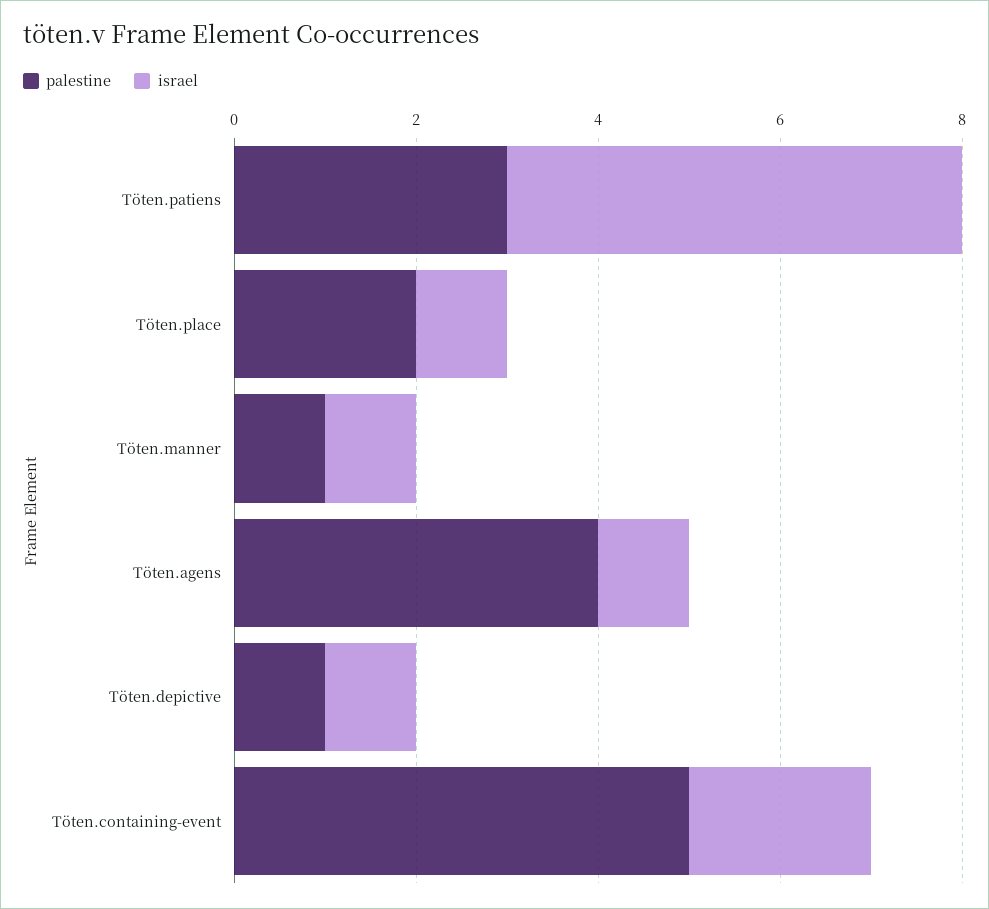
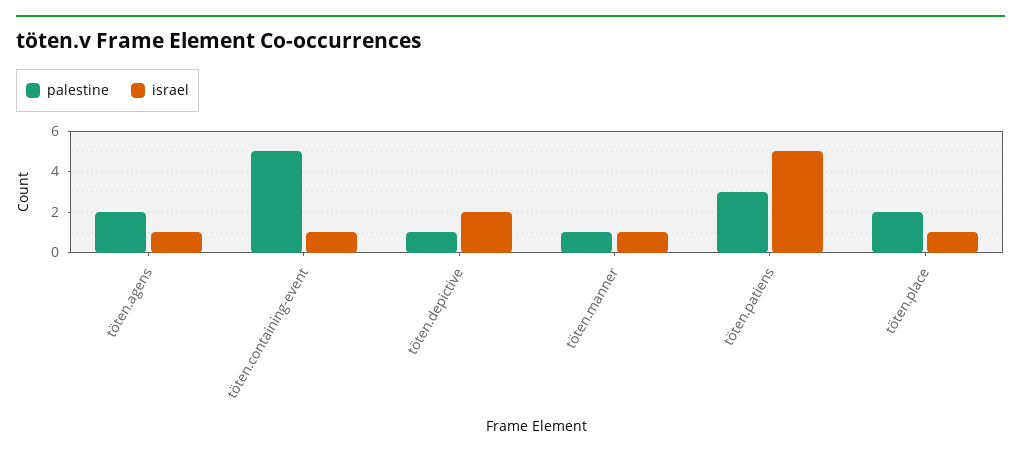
  {
    "palestine": {
      "Töten.patiens": 3,
      "Töten.place": 2,
      "Töten.manner": 1,
-     "Töten.agens": 4,
+     "Töten.agens": 2,
      "Töten.depictive": 1,
      "Töten.containing-event": 5
    },
    "israel": {
      "Töten.patiens": 5,
      "Töten.place": 1,
      "Töten.manner": 1,
      "Töten.agens": 1,
-     "Töten.depictive": 1,
+     "Töten.depictive": 2,
-     "Töten.containing-event": 2
+     "Töten.containing-event": 1
    }
  }

